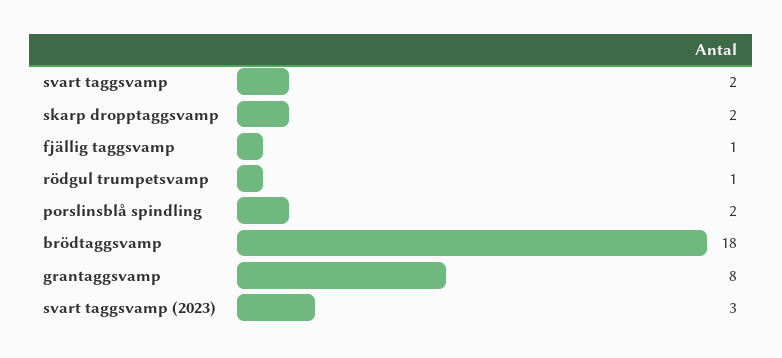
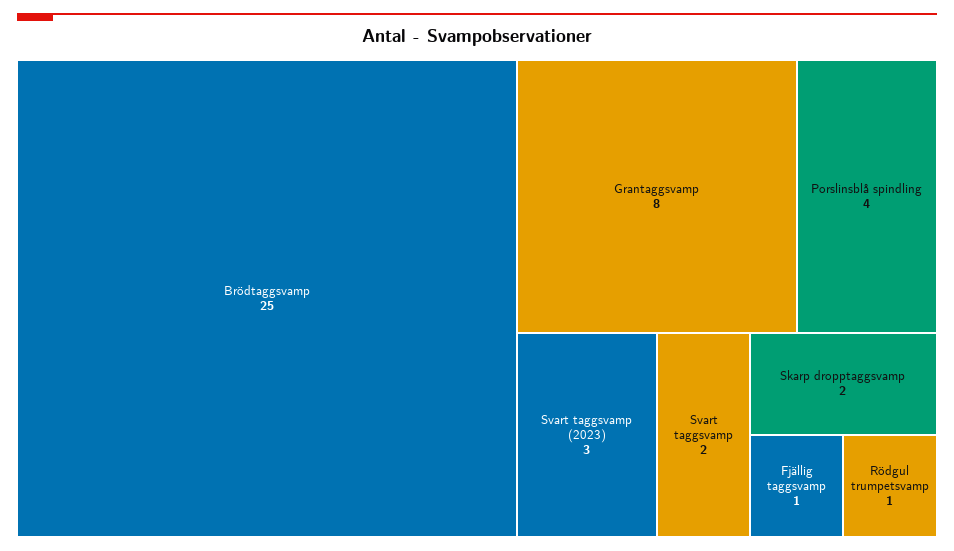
  {
    "svart taggsvamp": 2,
    "skarp dropptaggsvamp": 2,
    "fjällig taggsvamp": 1,
    "rödgul trumpetsvamp": 1,
-   "porslinsblå spindling": 2,
+   "porslinsblå spindling": 4,
-   "brödtaggsvamp": 18,
+   "brödtaggsvamp": 25,
    "grantaggsvamp": 8,
    "svart taggsvamp (2023)": 3
  }

